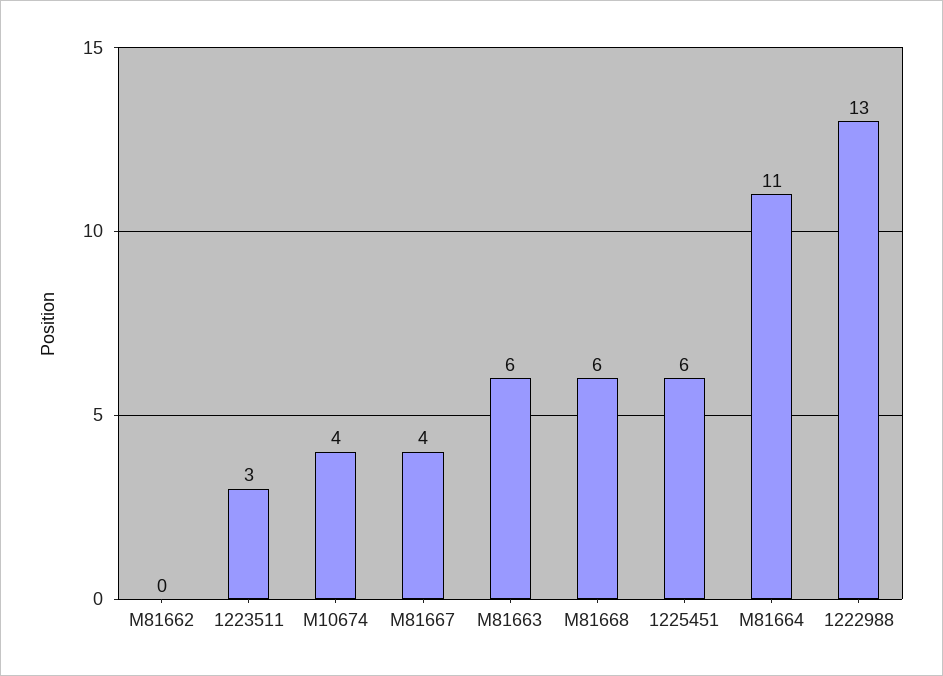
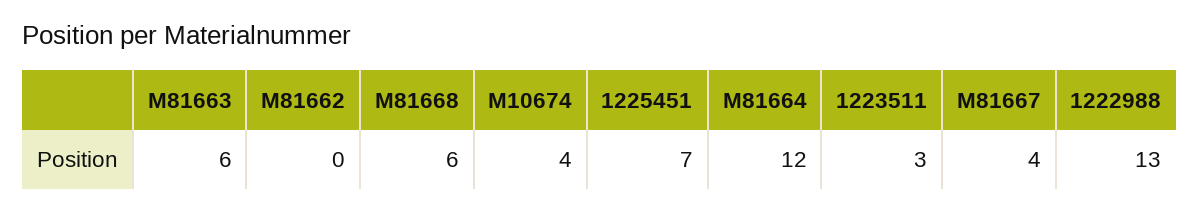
  {
    "M81662": 0,
    "1223511": 3,
    "M10674": 4,
    "M81667": 4,
    "M81663": 6,
    "M81668": 6,
-   "1225451": 6,
+   "1225451": 7,
-   "M81664": 11,
+   "M81664": 12,
    "1222988": 13
  }

